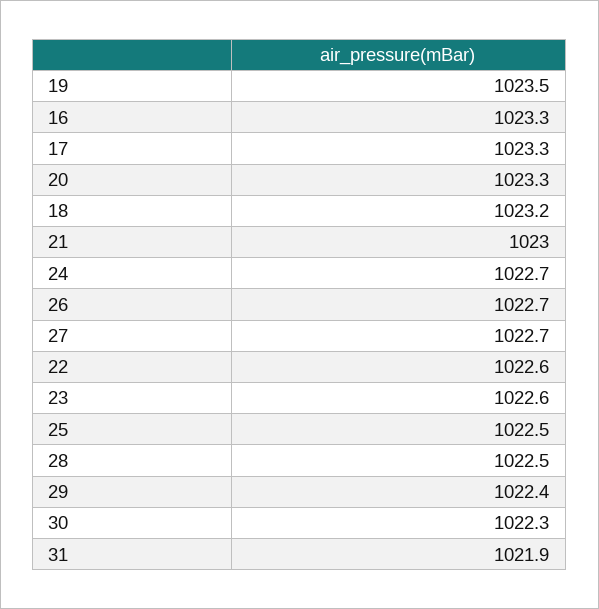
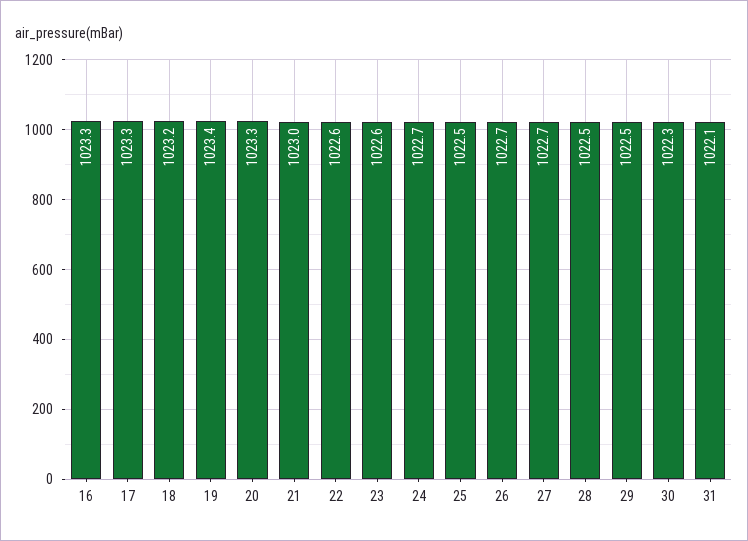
  {
-   "19": 1023.5,
+   "19": 1023.4,
    "16": 1023.3,
    "17": 1023.3,
    "20": 1023.3,
    "18": 1023.2,
    "21": 1023,
    "24": 1022.7,
    "26": 1022.7,
    "27": 1022.7,
    "22": 1022.6,
    "23": 1022.6,
    "25": 1022.5,
    "28": 1022.5,
-   "29": 1022.4,
+   "29": 1022.5,
    "30": 1022.3,
-   "31": 1021.9
+   "31": 1022.1
  }

